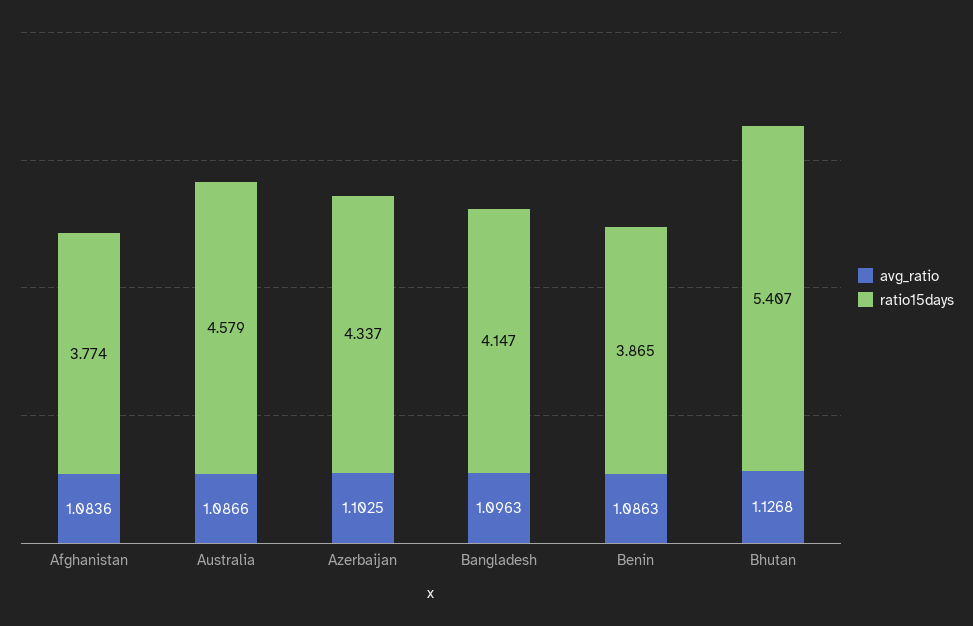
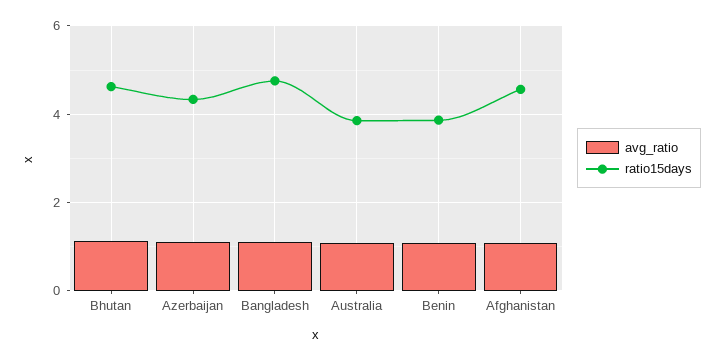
  {
    "avg_ratio": {
      "Afghanistan": 1.0836,
      "Australia": 1.0866,
      "Azerbaijan": 1.1025,
      "Bangladesh": 1.0963,
      "Benin": 1.0863,
      "Bhutan": 1.1268
    },
    "ratio15days": {
-     "Afghanistan": 3.774,
+     "Afghanistan": 4.6,
-     "Australia": 4.579,
+     "Australia": 3.8,
      "Azerbaijan": 4.337,
-     "Bangladesh": 4.147,
+     "Bangladesh": 4.8,
      "Benin": 3.865,
-     "Bhutan": 5.407
+     "Bhutan": 4.6
    }
  }

